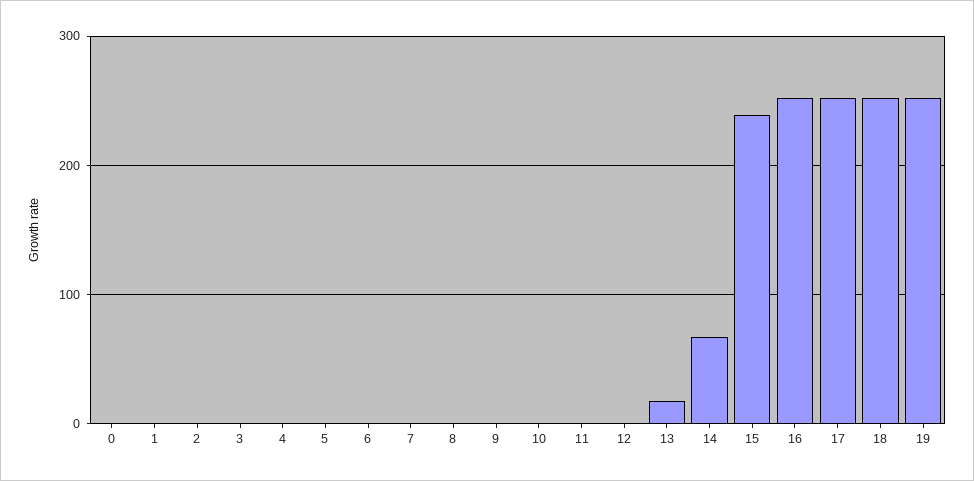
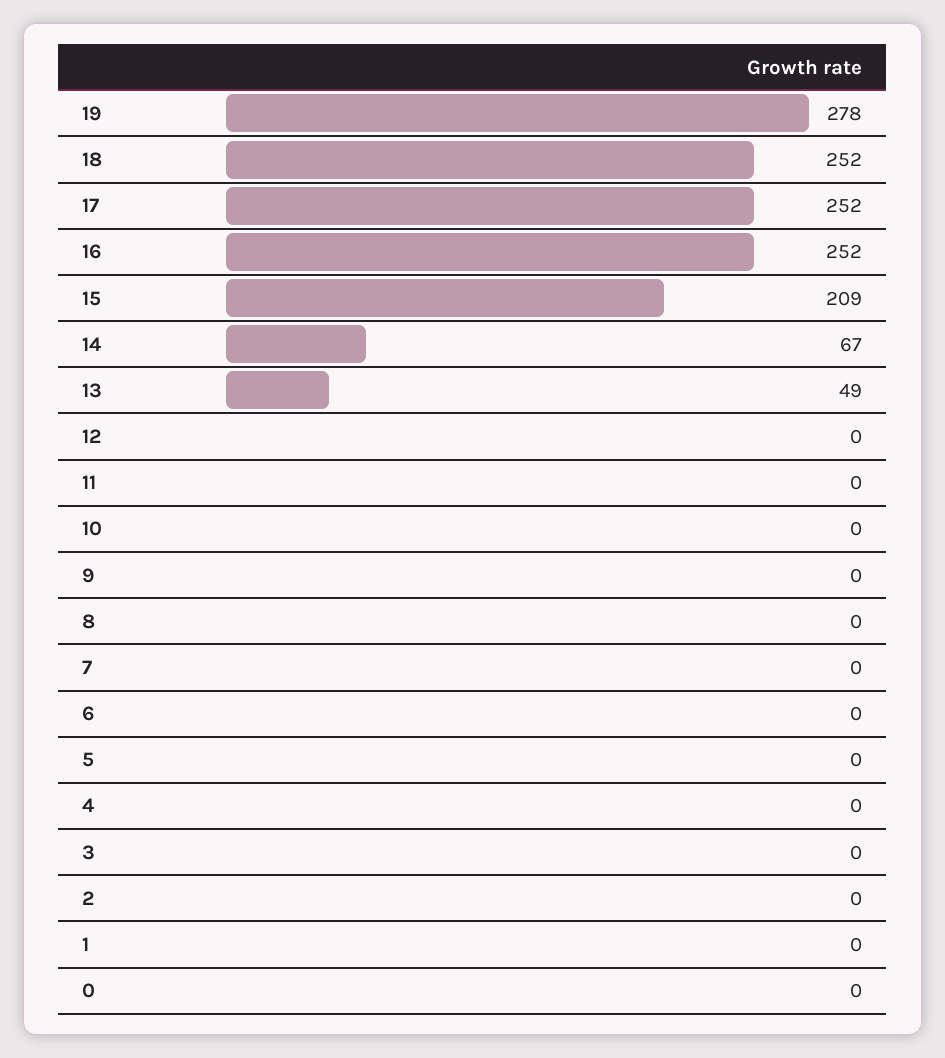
  {
    "0": 0,
    "1": 0,
    "2": 0,
    "3": 0,
    "4": 0,
    "5": 0,
    "6": 0,
    "7": 0,
    "8": 0,
    "9": 0,
    "10": 0,
    "11": 0,
    "12": 0,
-   "13": 20,
+   "13": 49,
    "14": 67,
-   "15": 240,
+   "15": 209,
    "16": 252,
    "17": 252,
    "18": 252,
-   "19": 250
+   "19": 278
  }

